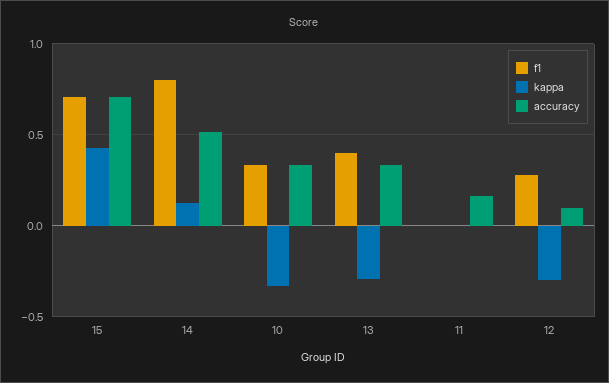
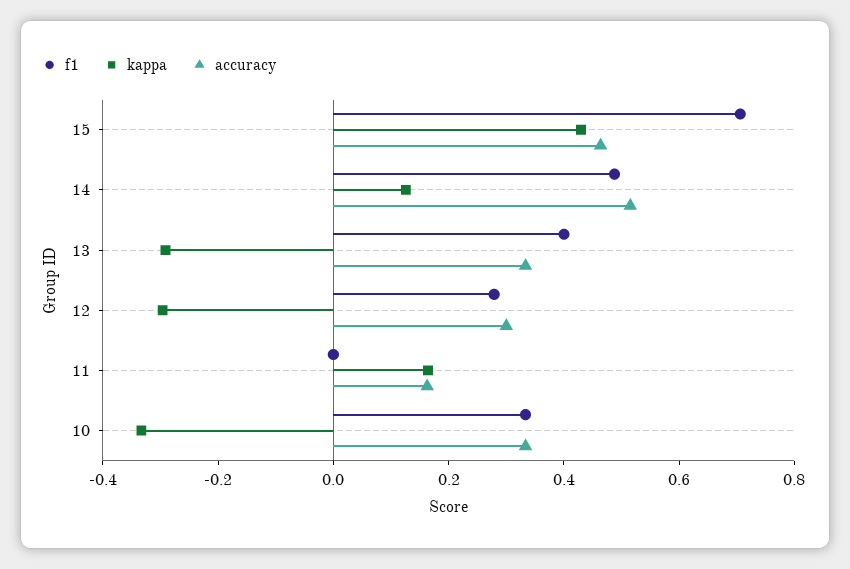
  {
    "f1": {
      "15": 0.7,
-     "14": 0.8,
+     "14": 0.5,
      "10": 0.35,
      "13": 0.4,
      "11": 0,
      "12": 0.3
    },
    "kappa": {
      "15": 0.45,
      "14": 0.15,
      "10": -0.35,
      "13": -0.3,
-     "11": 0,
+     "11": 0.15,
      "12": -0.3
    },
    "accuracy": {
-     "15": 0.7,
+     "15": 0.45,
      "14": 0.5,
      "10": 0.35,
      "13": 0.35,
      "11": 0.15,
-     "12": 0.1
+     "12": 0.3
    }
  }

